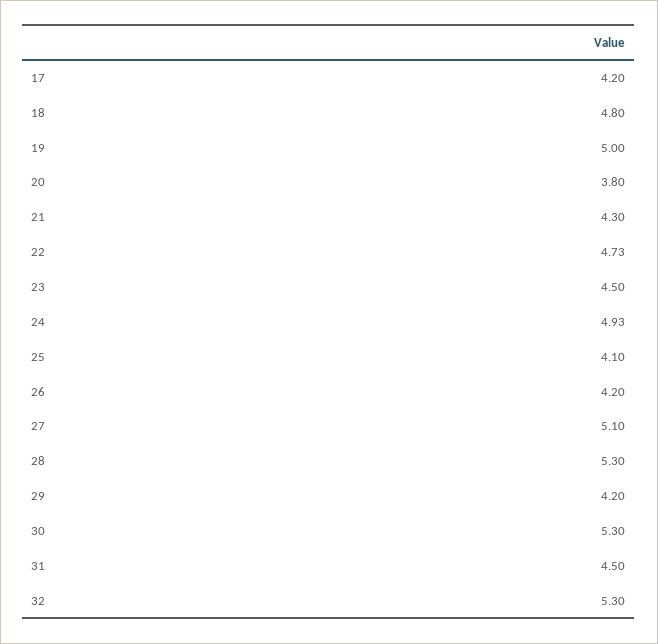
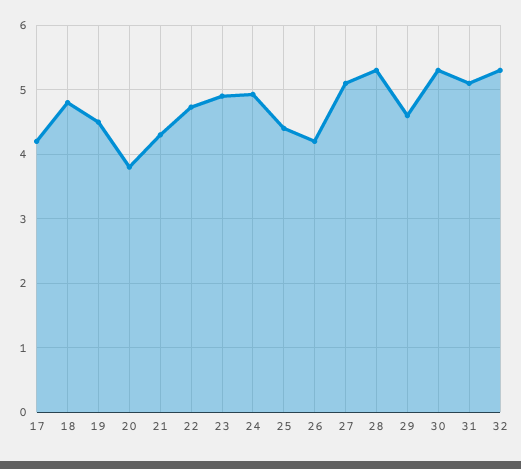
  {
    "17": 4.2,
    "18": 4.8,
-   "19": 5,
+   "19": 4.5,
    "20": 3.8,
    "21": 4.3,
    "22": 4.73,
-   "23": 4.5,
+   "23": 4.9,
    "24": 4.93,
-   "25": 4.1,
+   "25": 4.4,
    "26": 4.2,
    "27": 5.1,
    "28": 5.3,
-   "29": 4.2,
+   "29": 4.6,
    "30": 5.3,
-   "31": 4.5,
+   "31": 5.1,
    "32": 5.3
  }

